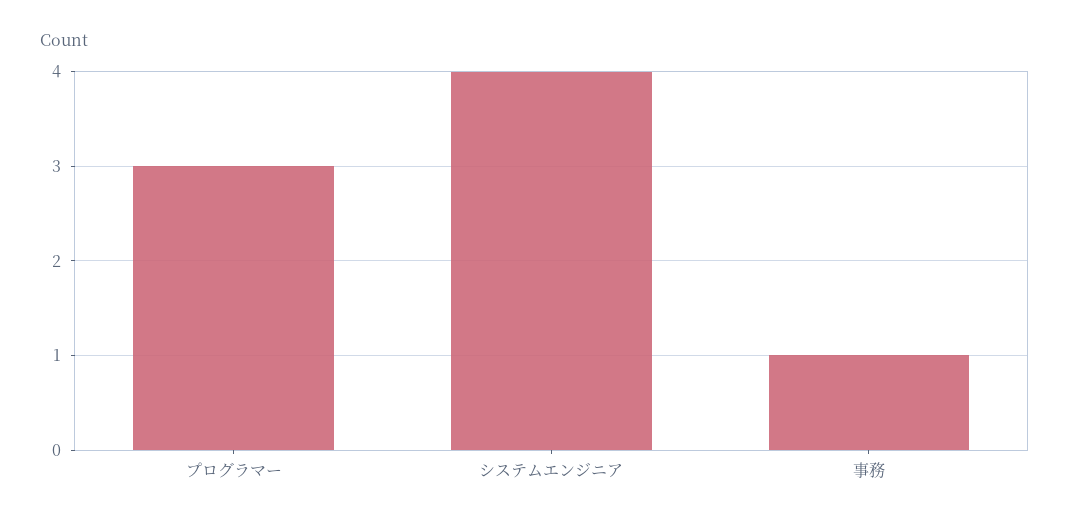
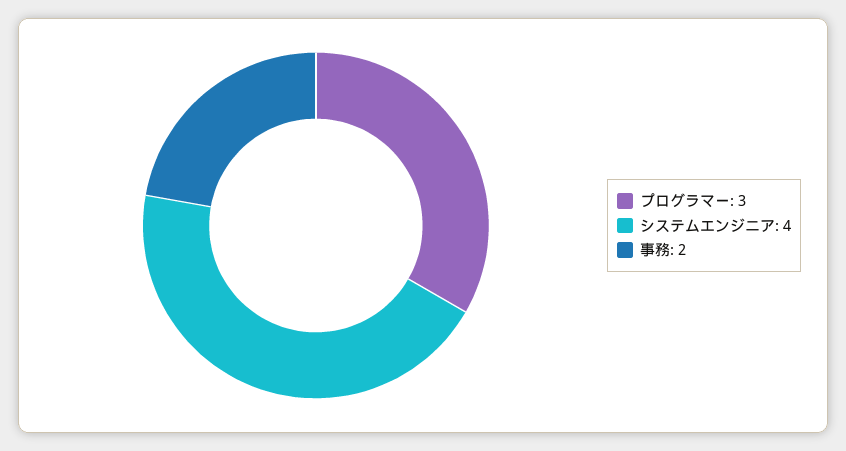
  {
    "プログラマー": 3,
    "システムエンジニア": 4,
-   "事務": 1
+   "事務": 2
  }

